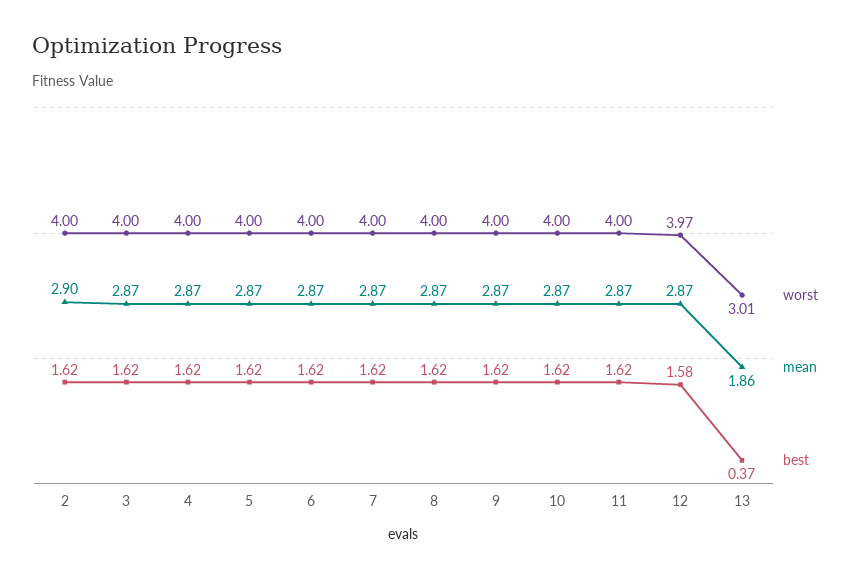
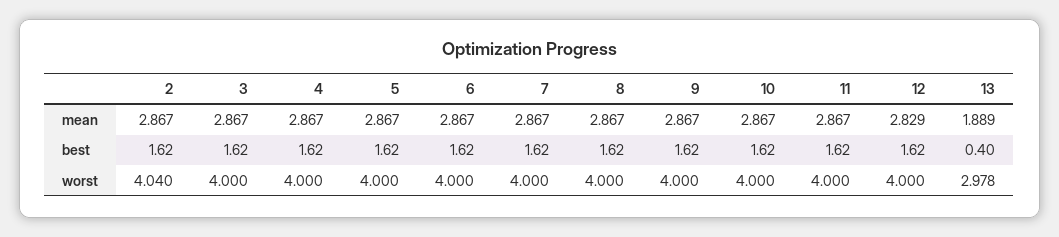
  {
    "worst": {
-     "2": 4,
+     "2": 4.04,
      "3": 4,
      "4": 4,
      "5": 4,
      "6": 4,
      "7": 4,
      "8": 4,
      "9": 4,
      "10": 4,
      "11": 4,
-     "12": 3.97,
+     "12": 4,
-     "13": 3.01
+     "13": 2.978
    },
    "mean": {
-     "2": 2.9,
+     "2": 2.867,
      "3": 2.867,
      "4": 2.867,
      "5": 2.867,
      "6": 2.867,
      "7": 2.867,
      "8": 2.867,
      "9": 2.867,
      "10": 2.867,
      "11": 2.867,
-     "12": 2.87,
+     "12": 2.829,
-     "13": 1.86
+     "13": 1.889
    },
    "best": {
      "2": 1.62,
      "3": 1.62,
      "4": 1.62,
      "5": 1.62,
      "6": 1.62,
      "7": 1.62,
      "8": 1.62,
      "9": 1.62,
      "10": 1.62,
      "11": 1.62,
-     "12": 1.58,
+     "12": 1.62,
-     "13": 0.37
+     "13": 0.4
    }
  }

